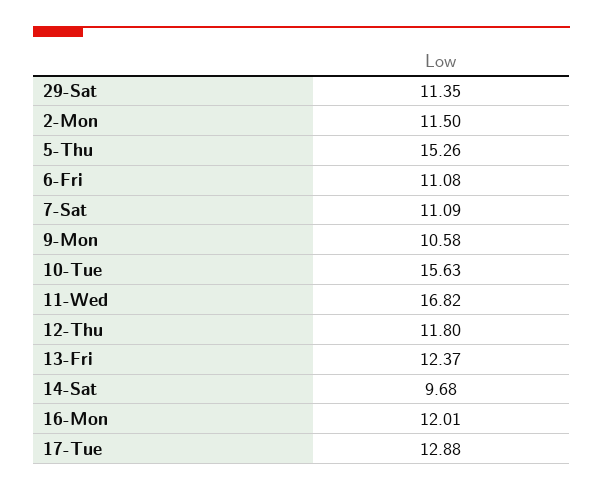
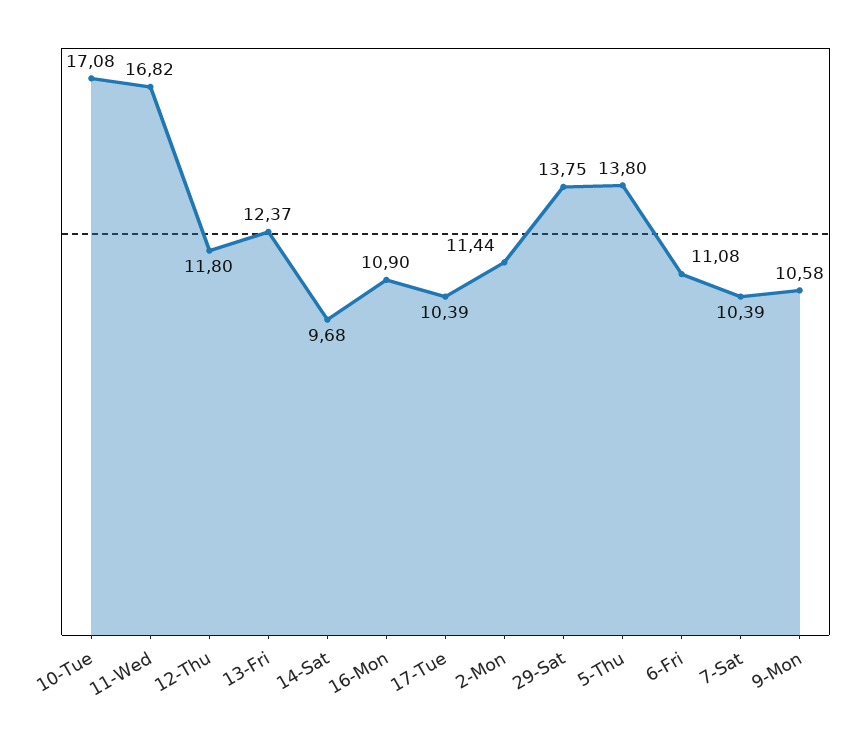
  {
-   "29-Sat": 11.35,
+   "29-Sat": 13.75,
-   "2-Mon": 11.5,
+   "2-Mon": 11.44,
-   "5-Thu": 15.26,
+   "5-Thu": 13.8,
    "6-Fri": 11.08,
-   "7-Sat": 11.09,
+   "7-Sat": 10.39,
    "9-Mon": 10.58,
-   "10-Tue": 15.63,
+   "10-Tue": 17.08,
    "11-Wed": 16.82,
    "12-Thu": 11.8,
    "13-Fri": 12.37,
    "14-Sat": 9.68,
-   "16-Mon": 12.01,
+   "16-Mon": 10.9,
-   "17-Tue": 12.88
+   "17-Tue": 10.39
  }

